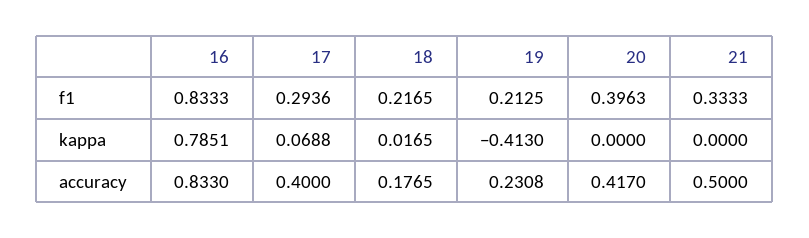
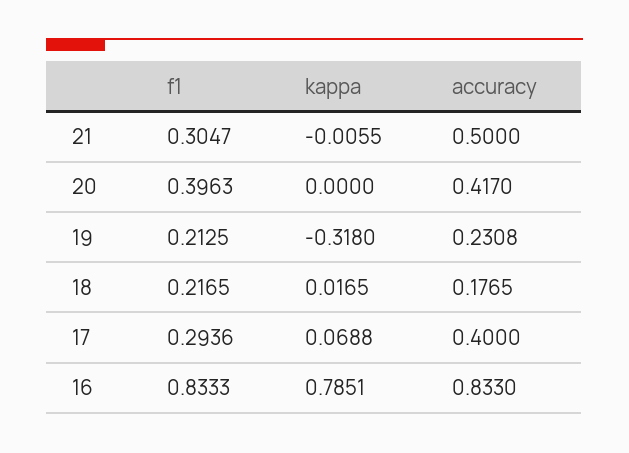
  {
    "16": {
      "f1": 0.8333,
      "kappa": 0.7851,
      "accuracy": 0.833
    },
    "17": {
      "f1": 0.2936,
      "kappa": 0.0688,
      "accuracy": 0.4
    },
    "18": {
      "f1": 0.2165,
      "kappa": 0.0165,
      "accuracy": 0.1765
    },
    "19": {
      "f1": 0.2125,
-     "kappa": -0.413,
+     "kappa": -0.318,
      "accuracy": 0.2308
    },
    "20": {
      "f1": 0.3963,
      "kappa": 0,
      "accuracy": 0.417
    },
    "21": {
-     "f1": 0.3333,
+     "f1": 0.3047,
-     "kappa": 0,
+     "kappa": -0.0055,
      "accuracy": 0.5
    }
  }

